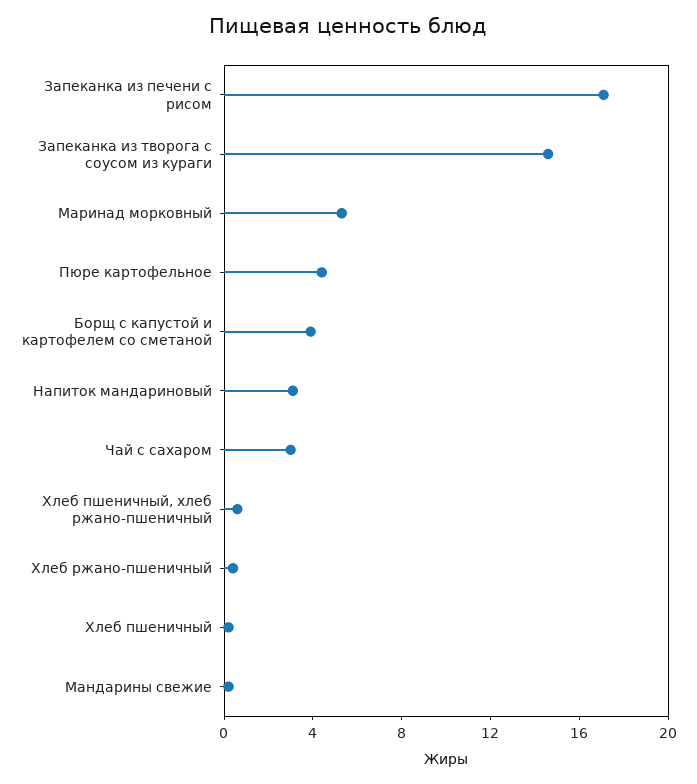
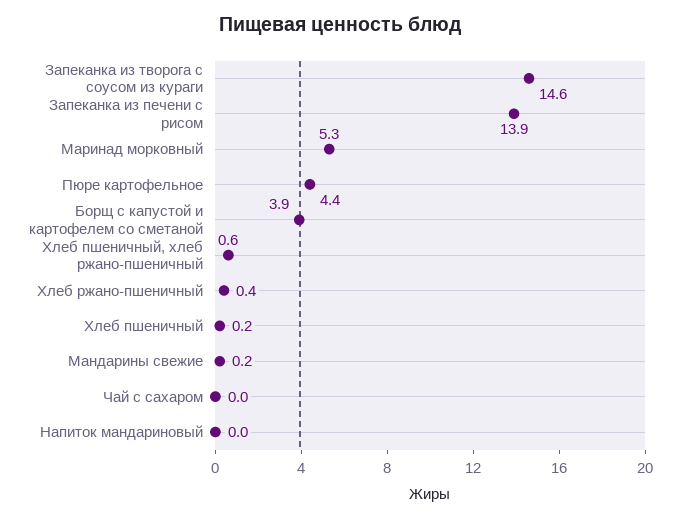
  {
-   "Запеканка из печени с рисом": 17,
+   "Запеканка из печени с рисом": 13.9,
    "Запеканка из творога с соусом из кураги": 14.6,
    "Маринад морковный": 5.3,
    "Пюре картофельное": 4.4,
    "Борщ с капустой и картофелем со сметаной": 3.9,
-   "Напиток мандариновый": 3,
+   "Напиток мандариновый": 0,
-   "Чай с сахаром": 3,
+   "Чай с сахаром": 0,
    "Хлеб пшеничный, хлеб ржано-пшеничный": 0.6,
    "Хлеб ржано-пшеничный": 0.4,
    "Хлеб пшеничный": 0.2,
    "Мандарины свежие": 0.2
  }

